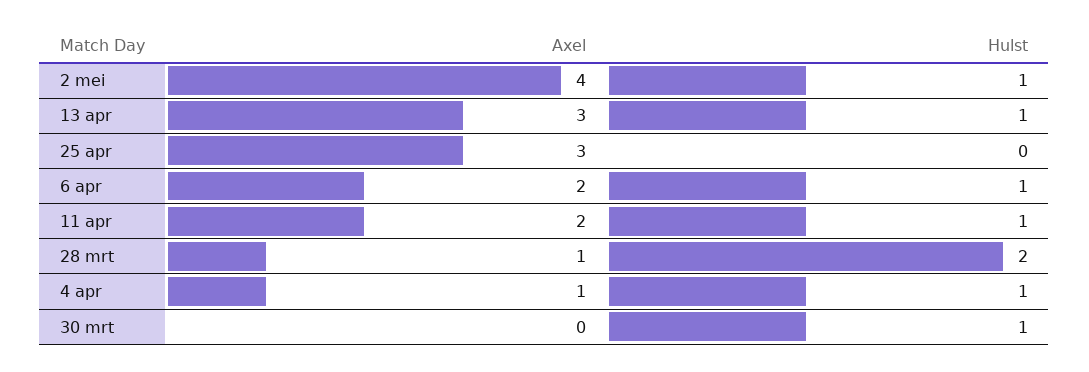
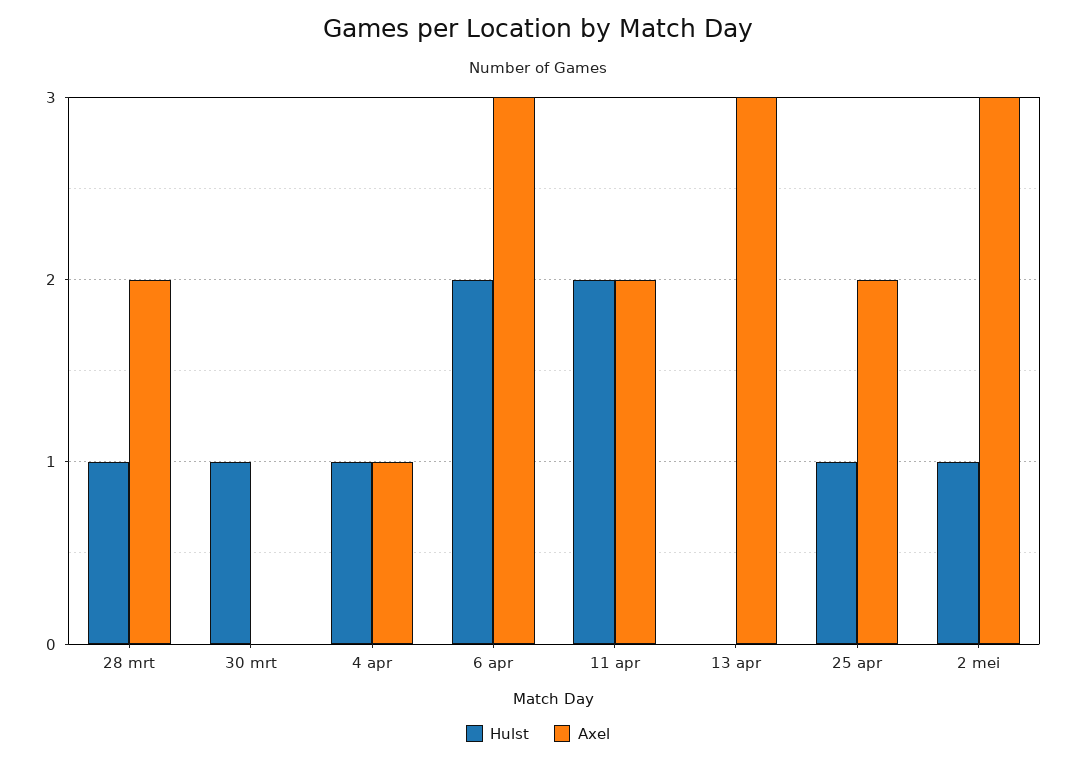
  {
    "Axel": {
-     "2 mei": 4,
+     "2 mei": 3,
      "13 apr": 3,
-     "25 apr": 3,
+     "25 apr": 2,
-     "6 apr": 2,
+     "6 apr": 3,
      "11 apr": 2,
-     "28 mrt": 1,
+     "28 mrt": 2,
      "4 apr": 1,
      "30 mrt": 0
    },
    "Hulst": {
      "2 mei": 1,
-     "13 apr": 1,
+     "13 apr": 0,
-     "25 apr": 0,
+     "25 apr": 1,
-     "6 apr": 1,
+     "6 apr": 2,
-     "11 apr": 1,
+     "11 apr": 2,
-     "28 mrt": 2,
+     "28 mrt": 1,
      "4 apr": 1,
      "30 mrt": 1
    }
  }

